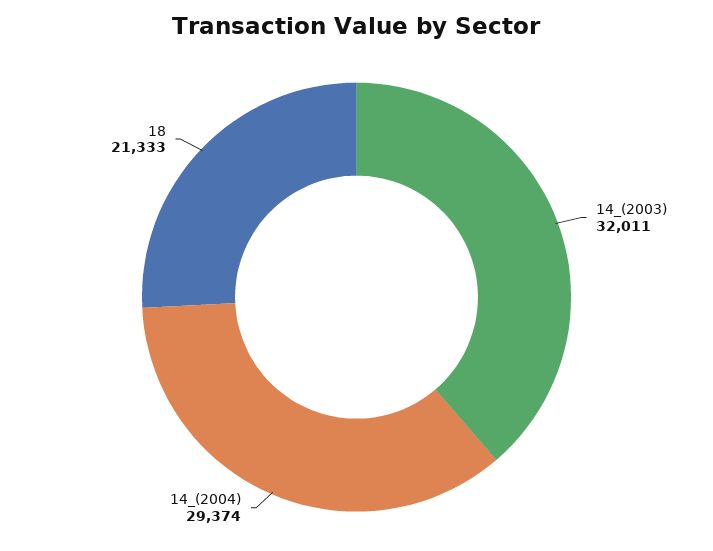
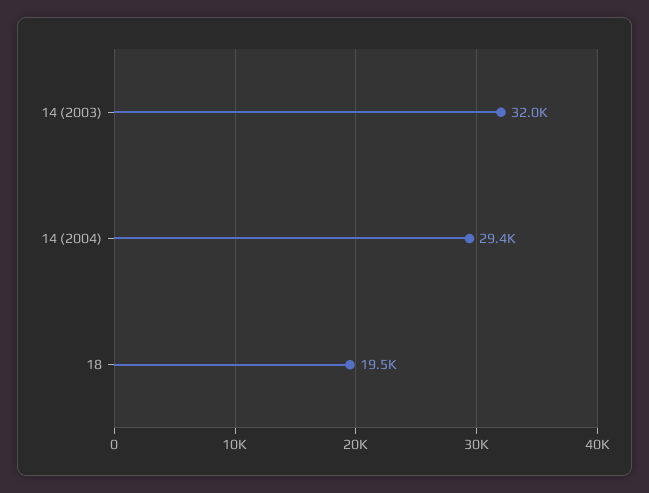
  {
    "14_(2003)": 32011,
    "14_(2004)": 29374,
-   "18": 21333
+   "18": 19500
  }

